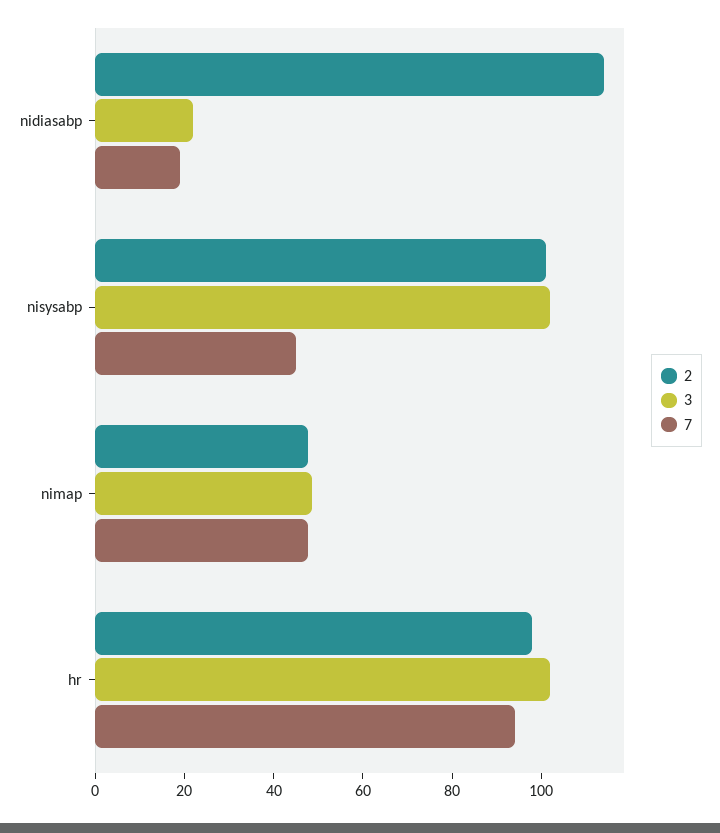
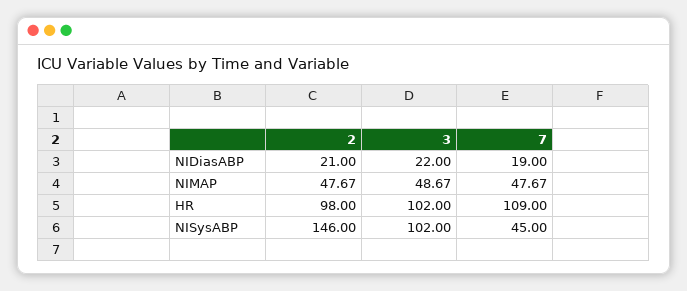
  {
    "2": {
-     "nidiasabp": 115,
+     "nidiasabp": 21,
-     "nisysabp": 100,
+     "nisysabp": 146,
      "nimap": 47.67,
      "hr": 98
    },
    "3": {
      "nidiasabp": 22,
      "nisysabp": 102,
      "nimap": 48.67,
      "hr": 102
    },
    "7": {
      "nidiasabp": 19,
      "nisysabp": 45,
      "nimap": 47.67,
-     "hr": 95
+     "hr": 109
    }
  }

